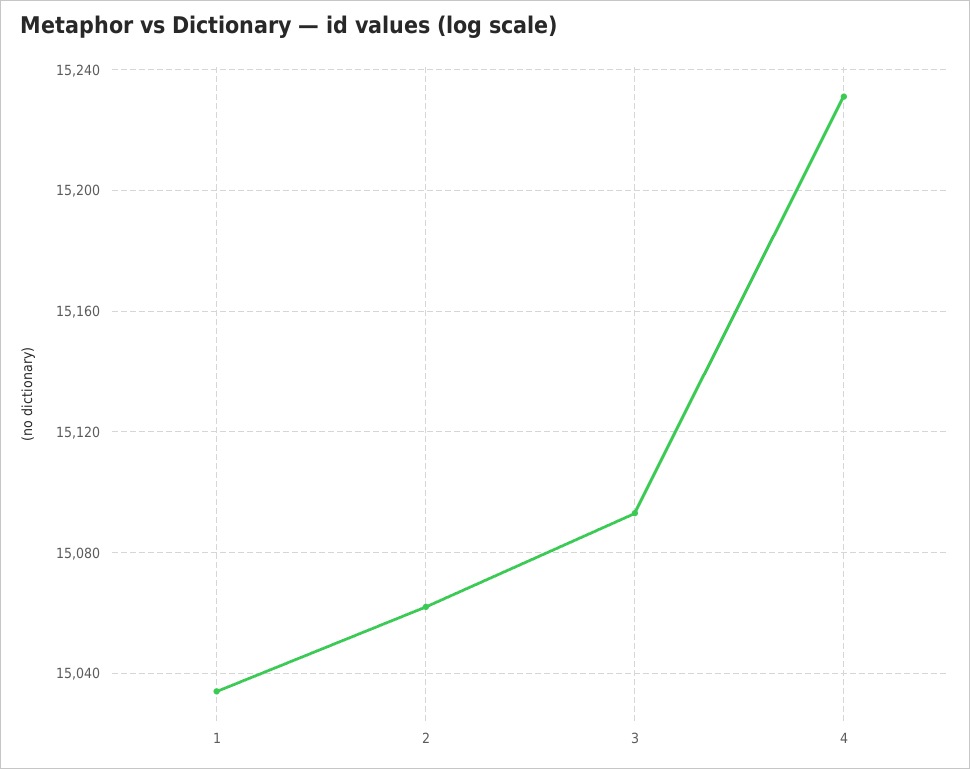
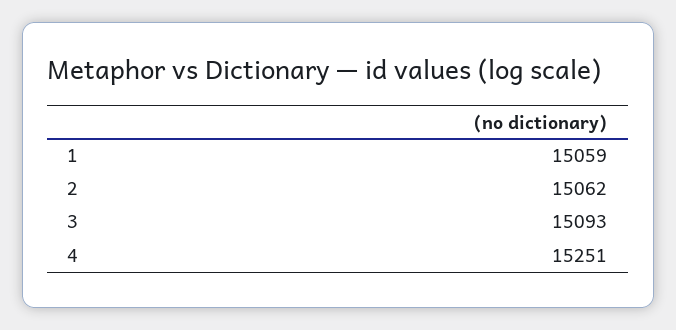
  {
-   "1": 15035,
+   "1": 15059,
    "2": 15062,
    "3": 15093,
-   "4": 15230
+   "4": 15251
  }

